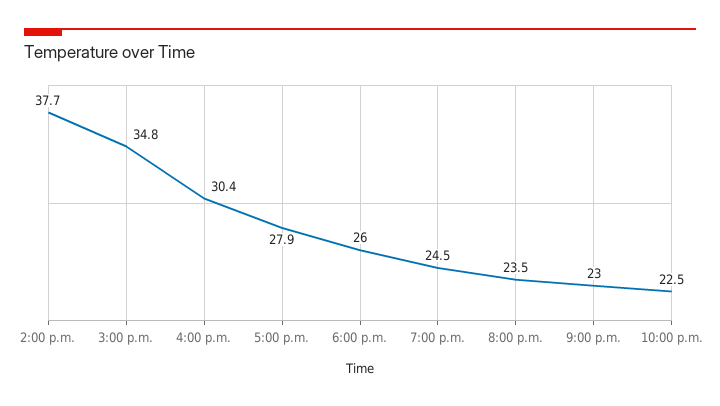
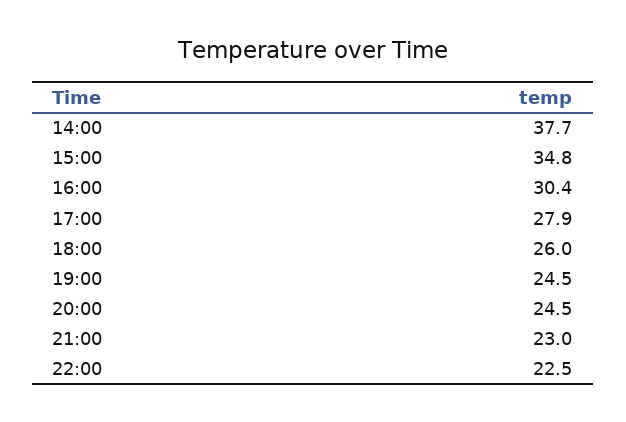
  {
    "2:00 p.m.": 37.7,
    "3:00 p.m.": 34.8,
    "4:00 p.m.": 30.4,
    "5:00 p.m.": 27.9,
    "6:00 p.m.": 26,
    "7:00 p.m.": 24.5,
-   "8:00 p.m.": 23.5,
+   "8:00 p.m.": 24.5,
    "9:00 p.m.": 23,
    "10:00 p.m.": 22.5
  }

